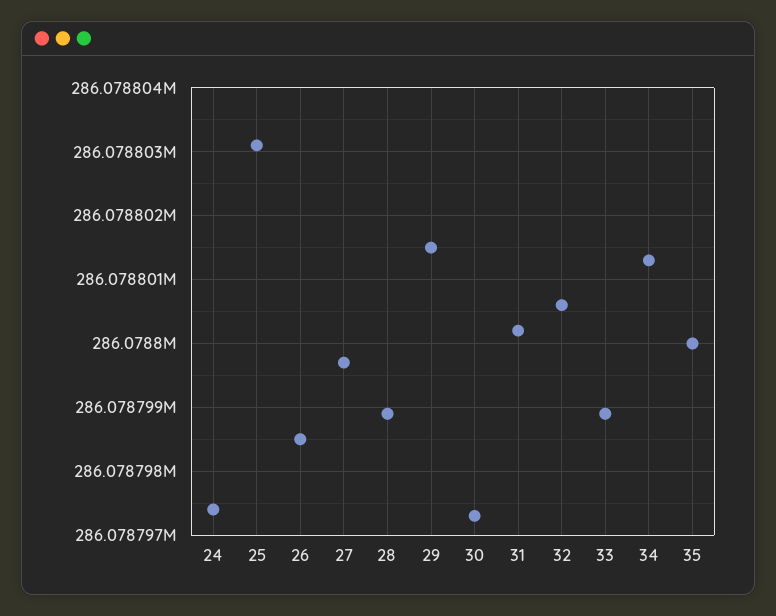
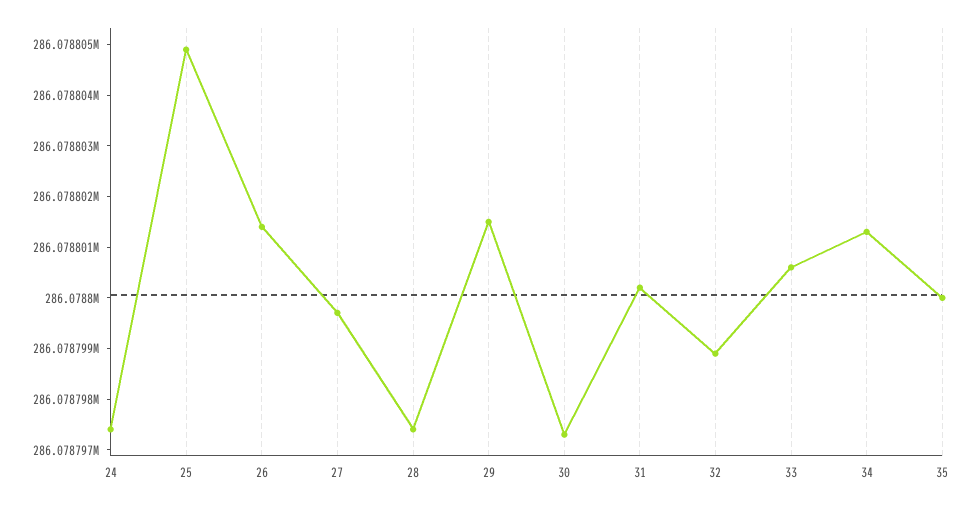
  {
    "24": 286078797.4,
-   "25": 286078803.1,
+   "25": 286078805,
-   "26": 286078798.5,
+   "26": 286078801.5,
    "27": 286078799.7,
-   "28": 286078798.9,
+   "28": 286078797.5,
    "29": 286078801.5,
    "30": 286078797.3,
    "31": 286078800.2,
-   "32": 286078800.6,
+   "32": 286078799,
-   "33": 286078798.9,
+   "33": 286078800.5,
    "34": 286078801.3,
    "35": 286078800
  }

